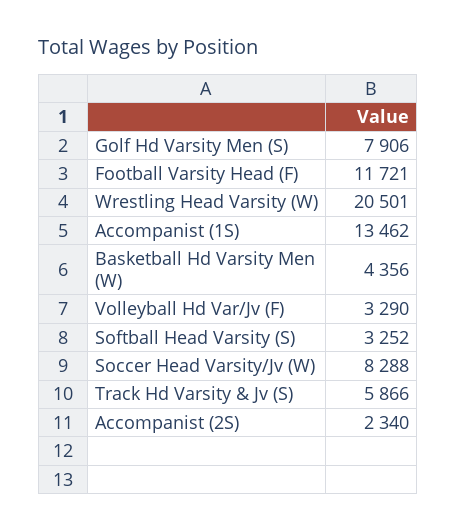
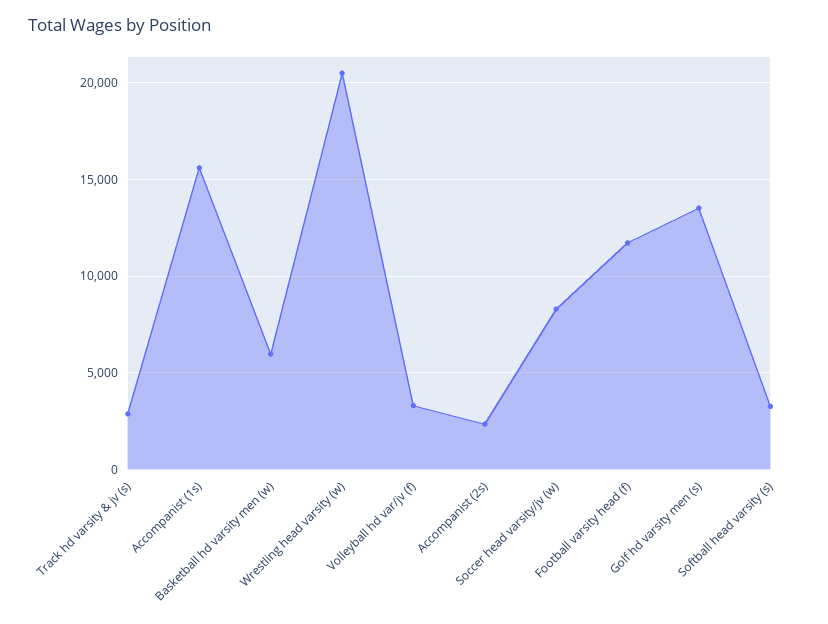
  {
-   "Golf Hd Varsity Men (S)": 7906,
+   "Golf Hd Varsity Men (S)": 13500,
    "Football Varsity Head (F)": 11721,
    "Wrestling Head Varsity (W)": 20501,
-   "Accompanist (1S)": 13462,
+   "Accompanist (1S)": 15500,
-   "Basketball Hd Varsity Men (W)": 4356,
+   "Basketball Hd Varsity Men (W)": 6000,
    "Volleyball Hd Var/Jv (F)": 3290,
    "Softball Head Varsity (S)": 3252,
    "Soccer Head Varsity/Jv (W)": 8288,
-   "Track Hd Varsity & Jv (S)": 5866,
+   "Track Hd Varsity & Jv (S)": 3000,
    "Accompanist (2S)": 2340
  }

